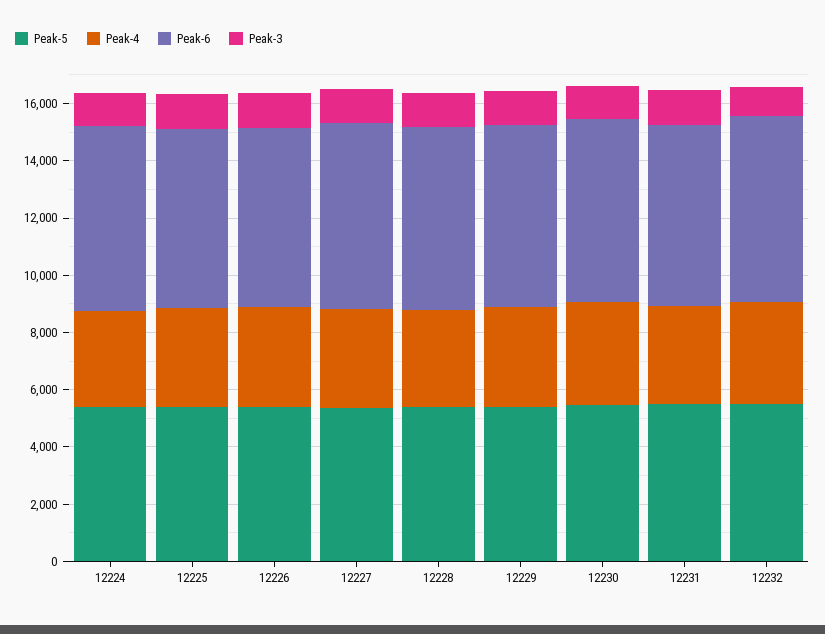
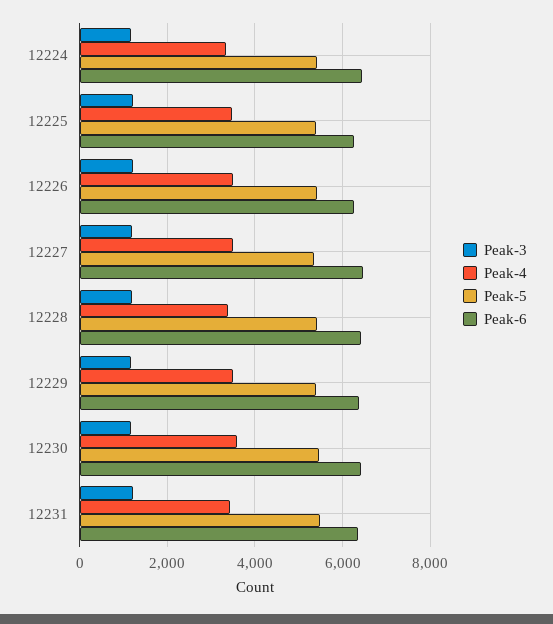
  {
    "Peak-5": {
      "12224": 5400,
      "12225": 5400,
      "12226": 5400,
      "12227": 5400,
      "12228": 5400,
      "12229": 5400,
      "12230": 5400,
-     "12231": 5400,
+     "12231": 5400
-     "12232": 5500
    },
    "Peak-4": {
      "12224": 3400,
      "12225": 3400,
      "12226": 3400,
      "12227": 3400,
      "12228": 3400,
      "12229": 3400,
      "12230": 3600,
-     "12231": 3400,
+     "12231": 3400
-     "12232": 3500
    },
    "Peak-6": {
      "12224": 6400,
      "12225": 6200,
      "12226": 6200,
      "12227": 6400,
      "12228": 6400,
      "12229": 6400,
      "12230": 6400,
-     "12231": 6400,
+     "12231": 6400
-     "12232": 6500
    },
    "Peak-3": {
      "12224": 1200,
      "12225": 1200,
      "12226": 1200,
      "12227": 1200,
      "12228": 1200,
      "12229": 1200,
      "12230": 1200,
-     "12231": 1200,
+     "12231": 1200
-     "12232": 1000
    }
  }

